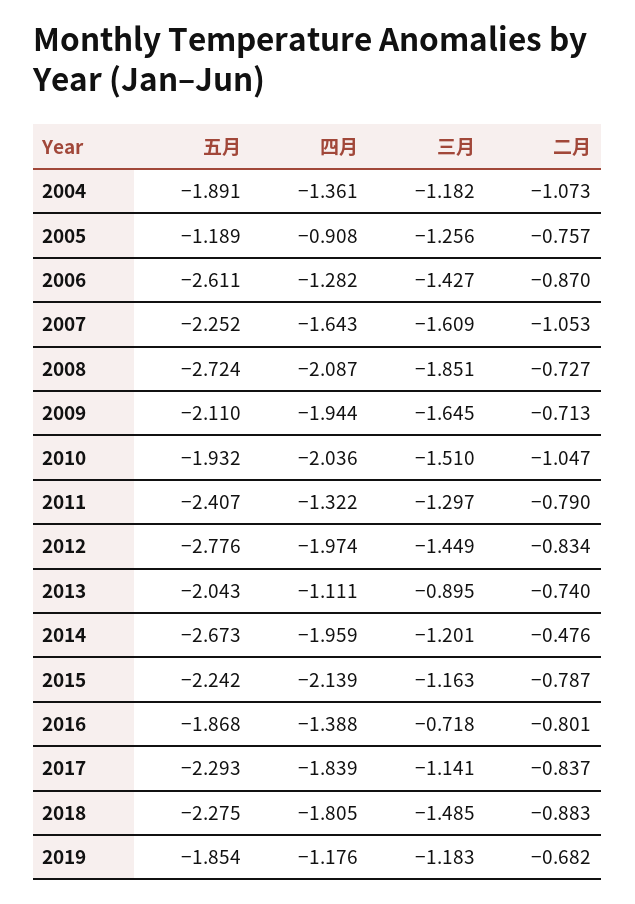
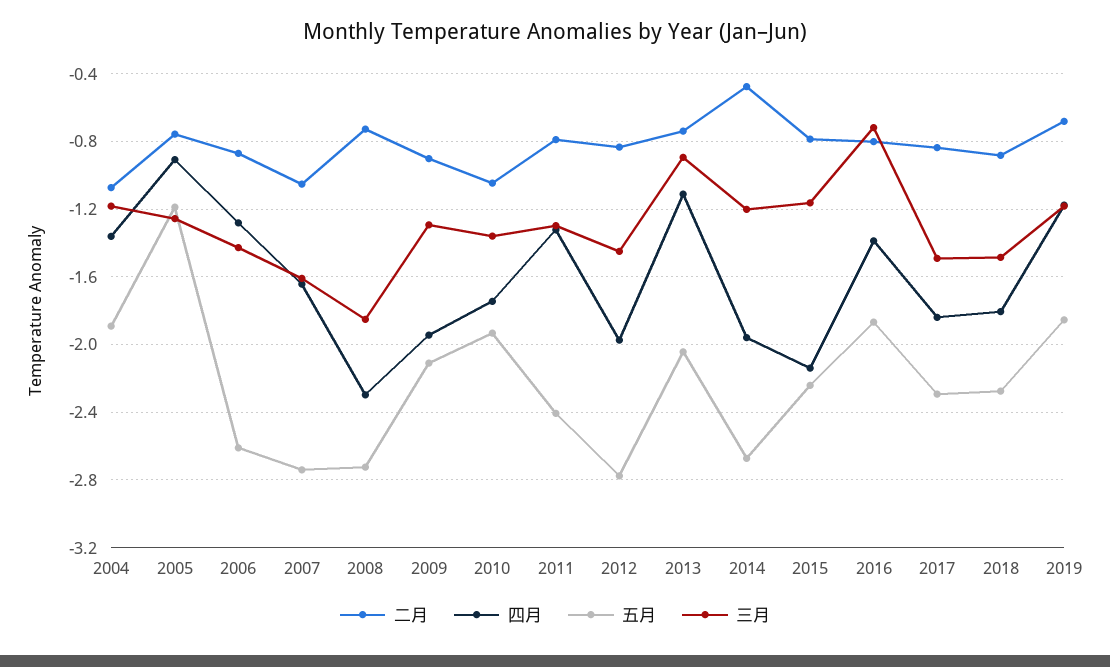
  {
    "五月": {
      "2004": -1.891,
      "2005": -1.189,
      "2006": -2.611,
-     "2007": -2.252,
+     "2007": -2.75,
      "2008": -2.724,
      "2009": -2.11,
      "2010": -1.932,
      "2011": -2.407,
      "2012": -2.776,
      "2013": -2.043,
      "2014": -2.673,
      "2015": -2.242,
      "2016": -1.868,
      "2017": -2.293,
      "2018": -2.275,
      "2019": -1.854
    },
    "四月": {
      "2004": -1.361,
      "2005": -0.908,
      "2006": -1.282,
      "2007": -1.643,
-     "2008": -2.087,
+     "2008": -2.3,
      "2009": -1.944,
-     "2010": -2.036,
+     "2010": -1.75,
      "2011": -1.322,
      "2012": -1.974,
      "2013": -1.111,
      "2014": -1.959,
      "2015": -2.139,
      "2016": -1.388,
      "2017": -1.839,
      "2018": -1.805,
      "2019": -1.176
    },
    "三月": {
      "2004": -1.182,
      "2005": -1.256,
      "2006": -1.427,
      "2007": -1.609,
      "2008": -1.851,
-     "2009": -1.645,
+     "2009": -1.3,
-     "2010": -1.51,
+     "2010": -1.35,
      "2011": -1.297,
      "2012": -1.449,
      "2013": -0.895,
      "2014": -1.201,
      "2015": -1.163,
      "2016": -0.718,
-     "2017": -1.141,
+     "2017": -1.5,
      "2018": -1.485,
      "2019": -1.183
    },
    "二月": {
      "2004": -1.073,
      "2005": -0.757,
      "2006": -0.87,
      "2007": -1.053,
      "2008": -0.727,
-     "2009": -0.713,
+     "2009": -0.9,
      "2010": -1.047,
      "2011": -0.79,
      "2012": -0.834,
      "2013": -0.74,
      "2014": -0.476,
      "2015": -0.787,
      "2016": -0.801,
      "2017": -0.837,
      "2018": -0.883,
      "2019": -0.682
    }
  }

